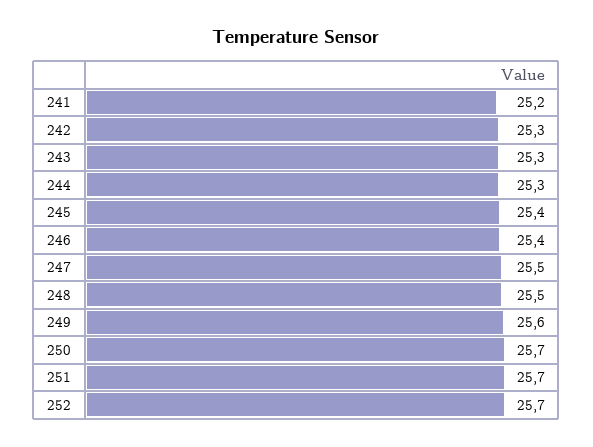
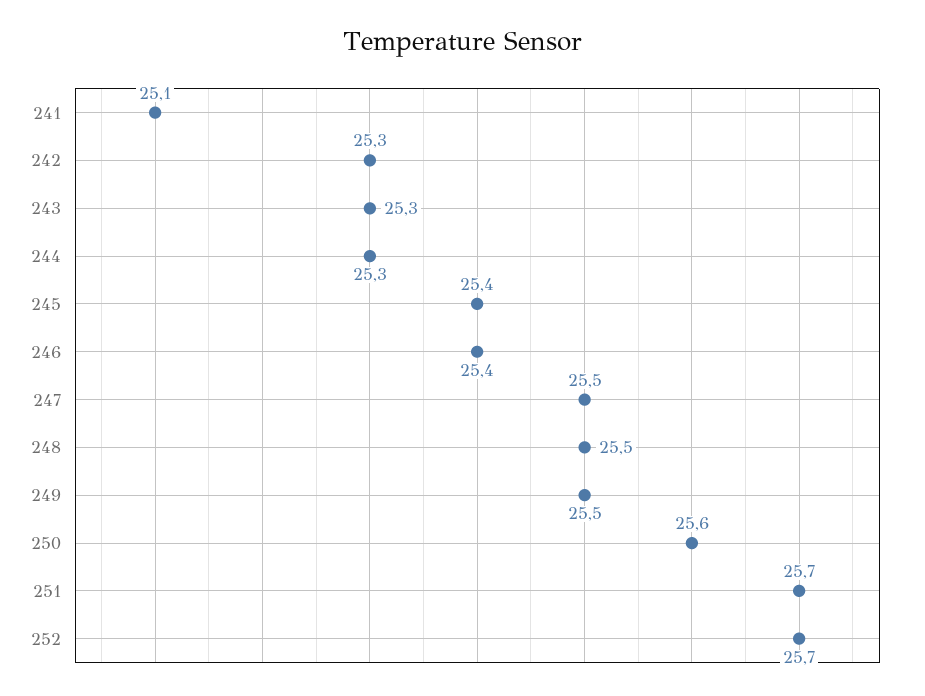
  {
-   "241": 25.2,
+   "241": 25.1,
    "242": 25.3,
    "243": 25.3,
    "244": 25.3,
    "245": 25.4,
    "246": 25.4,
    "247": 25.5,
    "248": 25.5,
-   "249": 25.6,
+   "249": 25.5,
-   "250": 25.7,
+   "250": 25.6,
    "251": 25.7,
    "252": 25.7
  }

